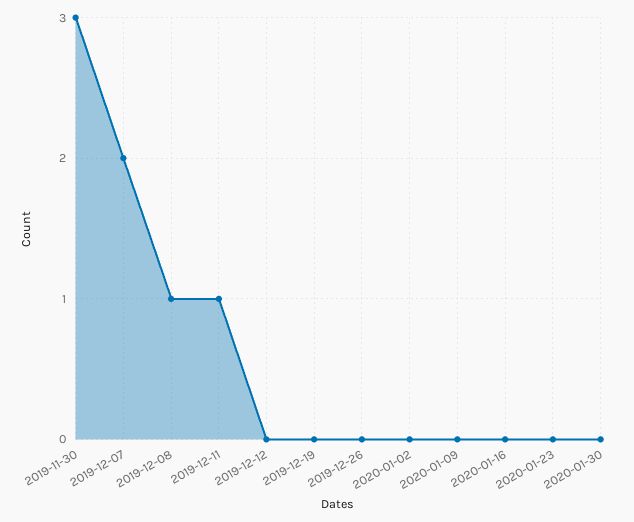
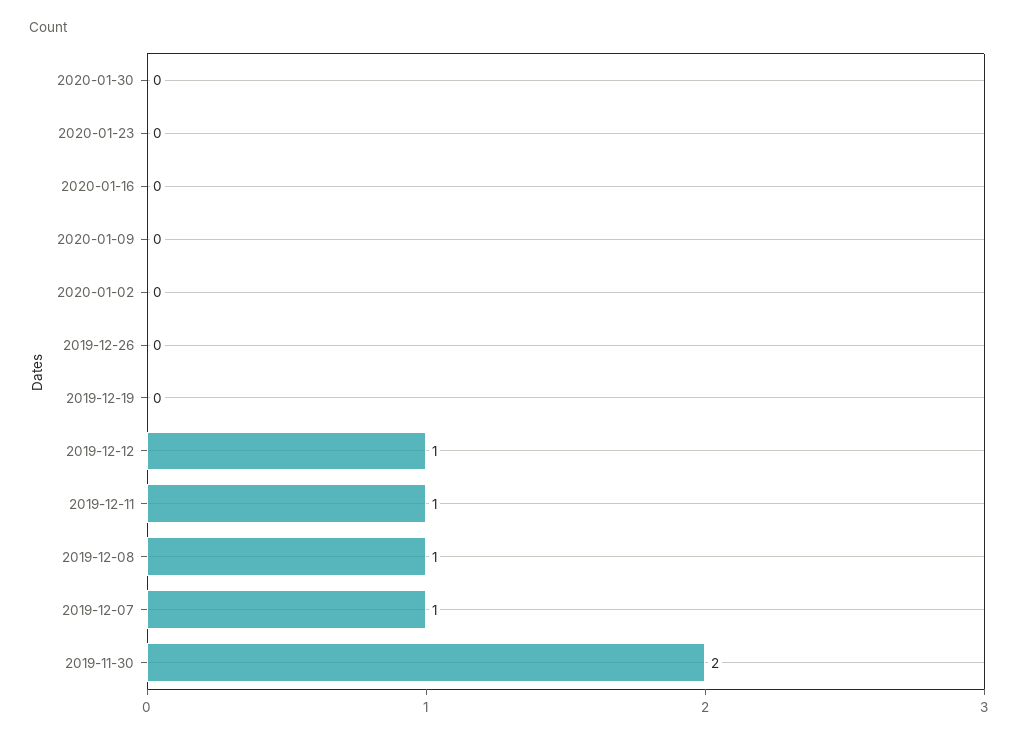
  {
-   "2019-11-30": 3,
+   "2019-11-30": 2,
-   "2019-12-07": 2,
+   "2019-12-07": 1,
    "2019-12-08": 1,
    "2019-12-11": 1,
-   "2019-12-12": 0,
+   "2019-12-12": 1,
    "2019-12-19": 0,
    "2019-12-26": 0,
    "2020-01-02": 0,
    "2020-01-09": 0,
    "2020-01-16": 0,
    "2020-01-23": 0,
    "2020-01-30": 0
  }

